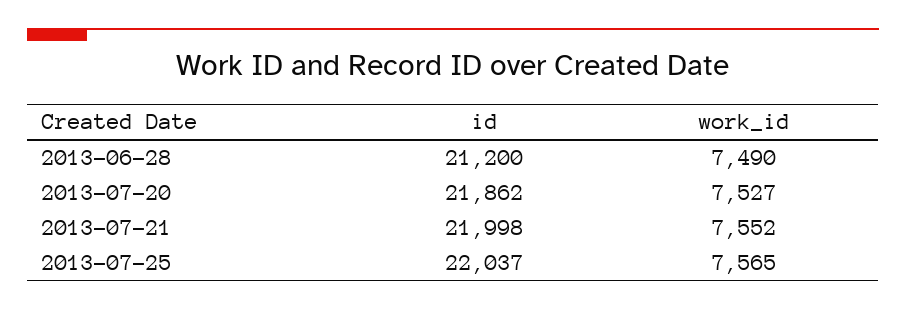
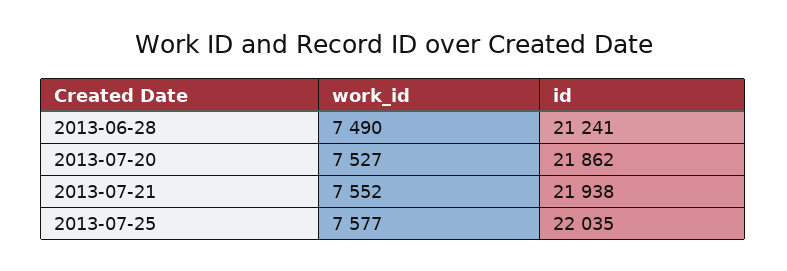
  {
    "id": {
-     "2013-06-28": 21200,
+     "2013-06-28": 21241,
      "2013-07-20": 21862,
-     "2013-07-21": 21998,
+     "2013-07-21": 21938,
-     "2013-07-25": 22037
+     "2013-07-25": 22035
    },
    "work_id": {
      "2013-06-28": 7490,
      "2013-07-20": 7527,
      "2013-07-21": 7552,
-     "2013-07-25": 7565
+     "2013-07-25": 7577
    }
  }

